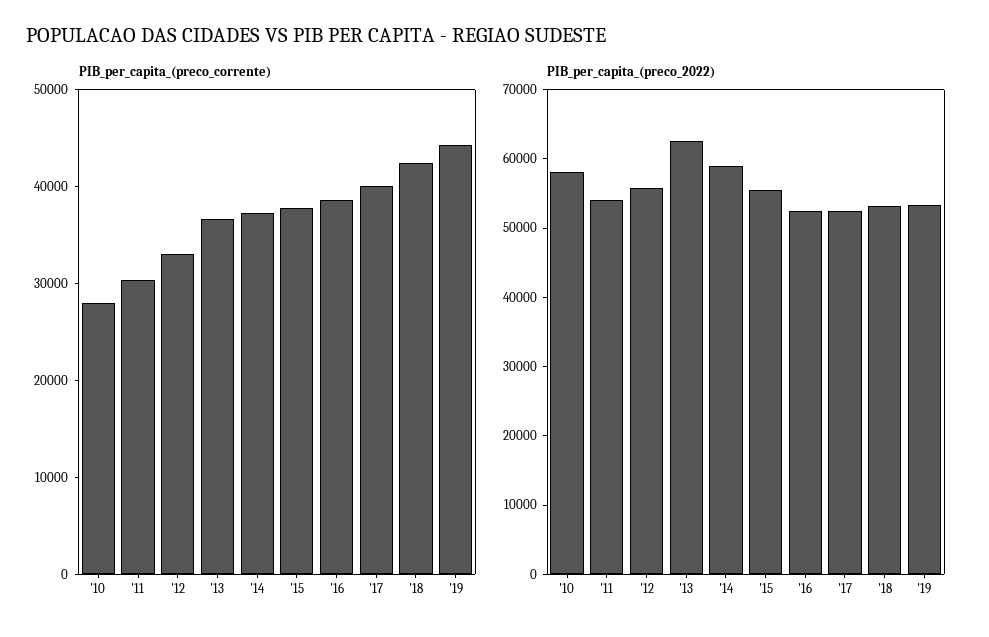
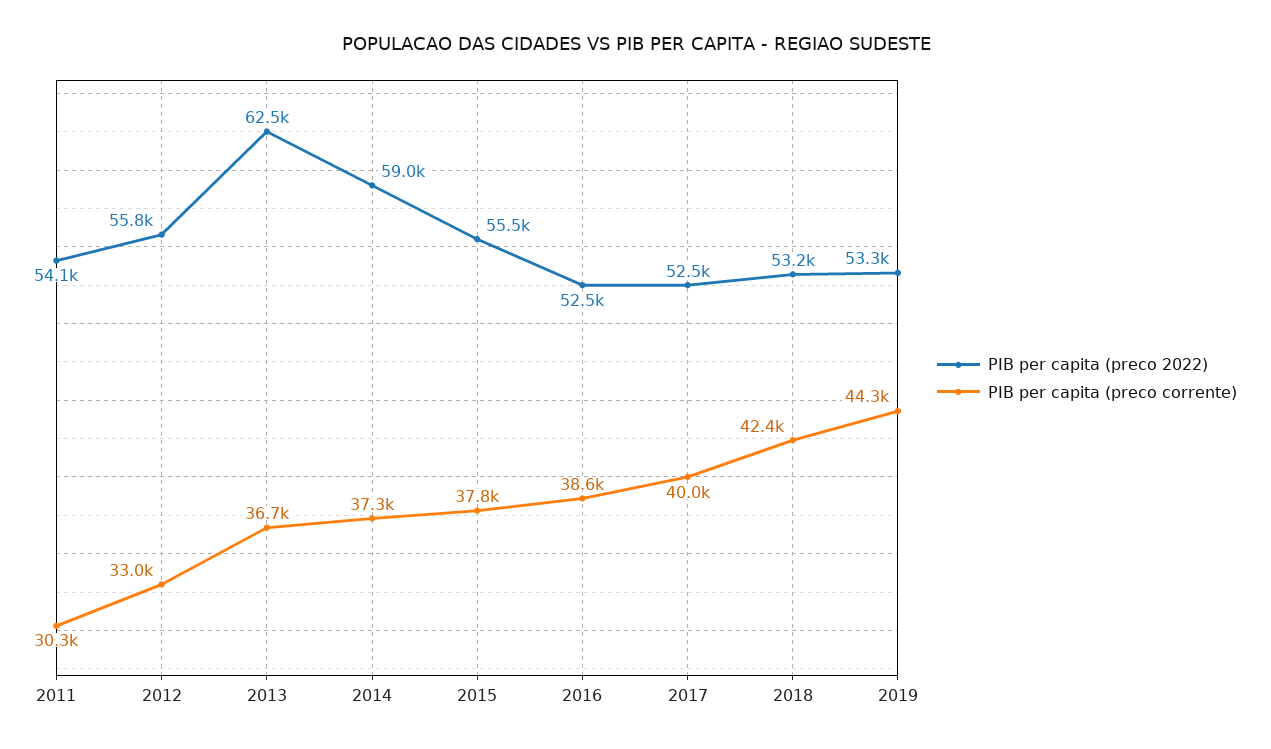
  {
    "PIB_per_capita_(preco_corrente)": {
-     "'10": 28000,
      "'11": 30300,
      "'12": 33000,
      "'13": 36700,
      "'14": 37300,
      "'15": 37800,
      "'16": 38600,
      "'17": 40000,
      "'18": 42400,
      "'19": 44300
    },
    "PIB_per_capita_(preco_2022)": {
-     "'10": 58000,
      "'11": 54100,
      "'12": 55800,
      "'13": 62500,
      "'14": 59000,
      "'15": 55500,
      "'16": 52500,
      "'17": 52500,
      "'18": 53200,
      "'19": 53300
    }
  }

